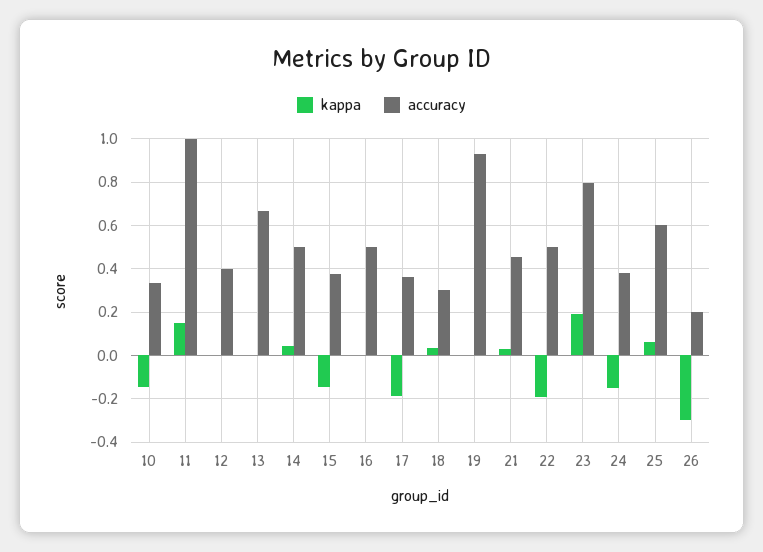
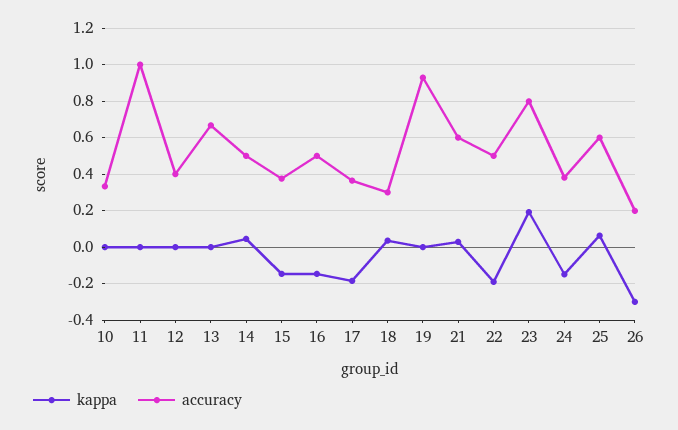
  {
    "kappa": {
-     "10": -0.15,
+     "10": 0,
-     "11": 0.15,
+     "11": 0,
      "12": 0,
      "13": 0,
      "14": 0.05,
      "15": -0.15,
-     "16": 0,
+     "16": -0.15,
      "17": -0.2,
      "18": 0.05,
      "19": 0,
      "21": 0.05,
      "22": -0.2,
      "23": 0.2,
      "24": -0.15,
      "25": 0.05,
      "26": -0.3
    },
    "accuracy": {
      "10": 0.35,
      "11": 1,
      "12": 0.4,
      "13": 0.65,
      "14": 0.5,
      "15": 0.4,
      "16": 0.5,
      "17": 0.35,
      "18": 0.3,
      "19": 0.95,
-     "21": 0.45,
+     "21": 0.6,
      "22": 0.5,
      "23": 0.8,
      "24": 0.4,
      "25": 0.6,
      "26": 0.2
    }
  }

